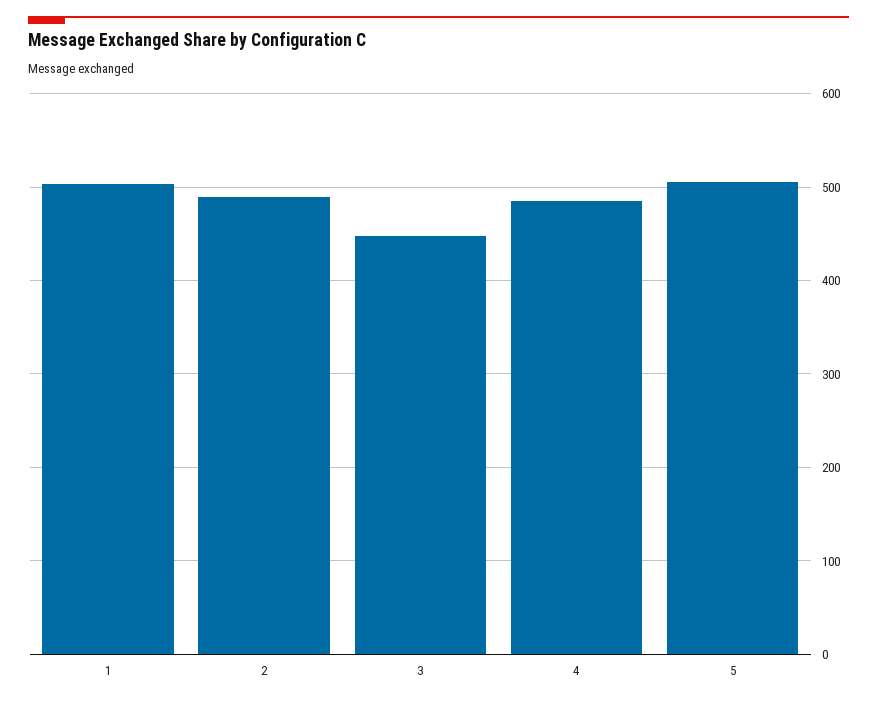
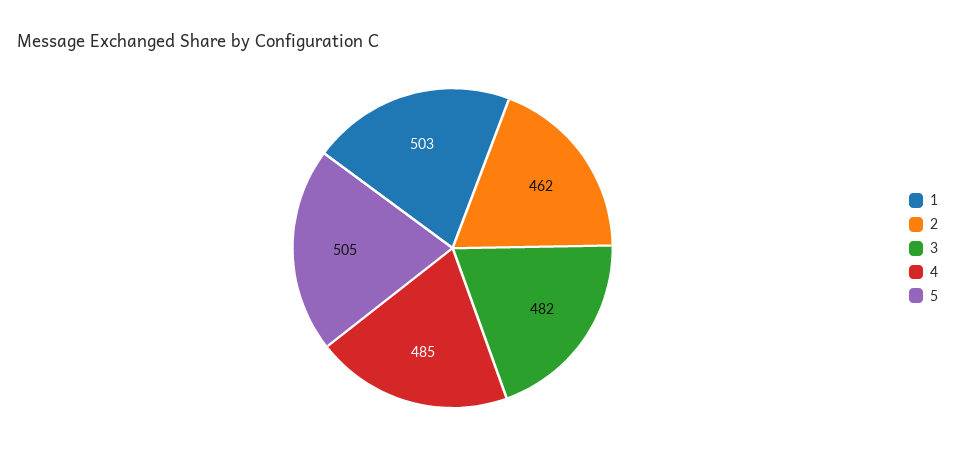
  {
    "1": 503,
-   "2": 490,
+   "2": 462,
-   "3": 450,
+   "3": 482,
    "4": 485,
    "5": 505
  }

